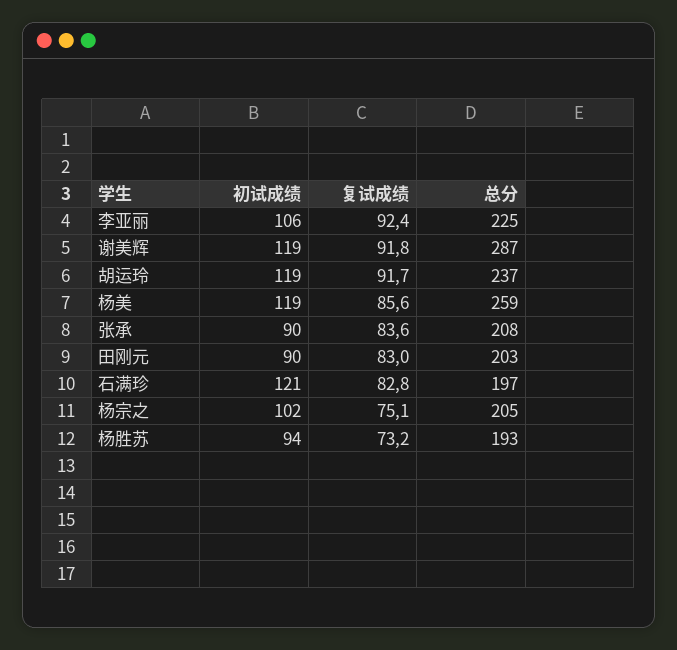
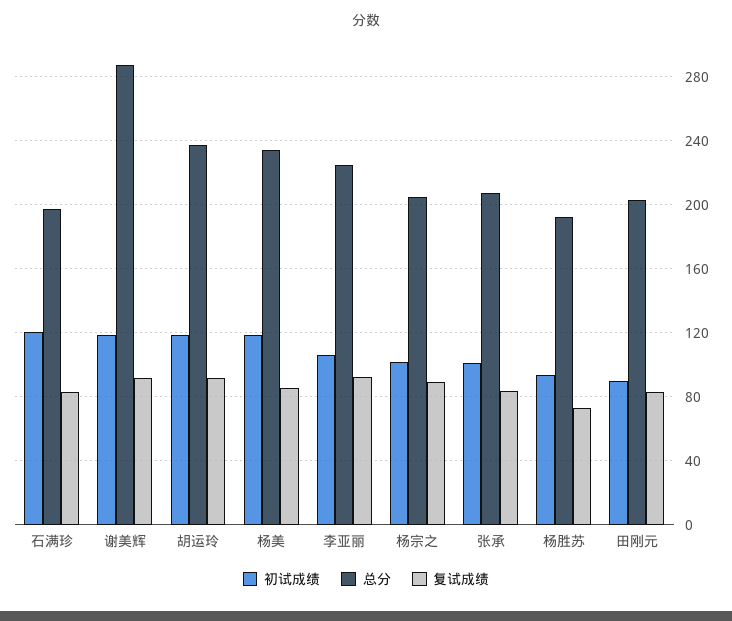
  {
    "初试成绩": {
      "李亚丽": 106,
      "谢美辉": 119,
      "胡运玲": 119,
      "杨美": 119,
-     "张承": 90,
+     "张承": 100,
      "田刚元": 90,
      "石满珍": 121,
      "杨宗之": 102,
      "杨胜苏": 94
    },
    "复试成绩": {
      "李亚丽": 92.4,
      "谢美辉": 91.8,
      "胡运玲": 91.7,
      "杨美": 85.6,
      "张承": 83.6,
      "田刚元": 83,
      "石满珍": 82.8,
-     "杨宗之": 75.1,
+     "杨宗之": 90,
      "杨胜苏": 73.2
    },
    "总分": {
      "李亚丽": 225,
      "谢美辉": 287,
      "胡运玲": 237,
-     "杨美": 259,
+     "杨美": 235,
      "张承": 208,
      "田刚元": 203,
      "石满珍": 197,
      "杨宗之": 205,
      "杨胜苏": 193
    }
  }

